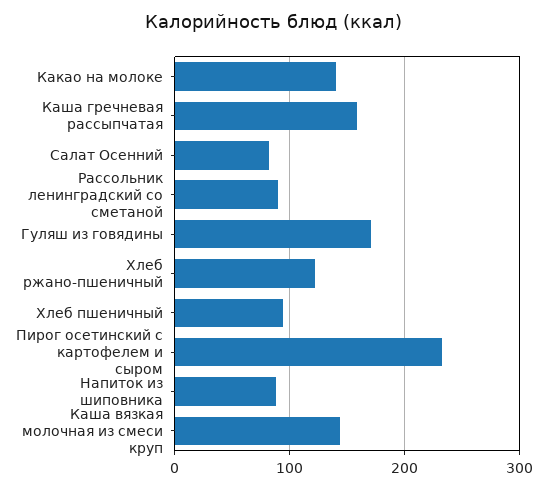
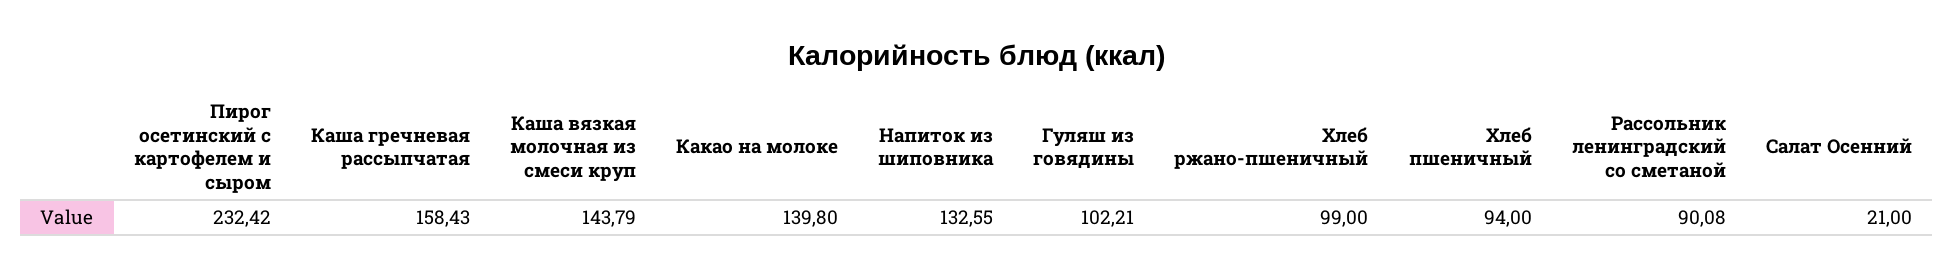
  {
    "Какао на молоке": 139.8,
    "Каша гречневая рассыпчатая": 158.43,
-   "Салат Осенний": 80,
+   "Салат Осенний": 21,
    "Рассольник ленинградский со сметаной": 90.08,
-   "Гуляш из говядины": 170,
+   "Гуляш из говядины": 102.21,
-   "Хлеб ржано-пшеничный": 120,
+   "Хлеб ржано-пшеничный": 99,
    "Хлеб пшеничный": 94,
    "Пирог осетинский с картофелем и сыром": 232.42,
-   "Напиток из шиповника": 90,
+   "Напиток из шиповника": 132.55,
    "Каша вязкая молочная из смеси круп": 143.79
  }

